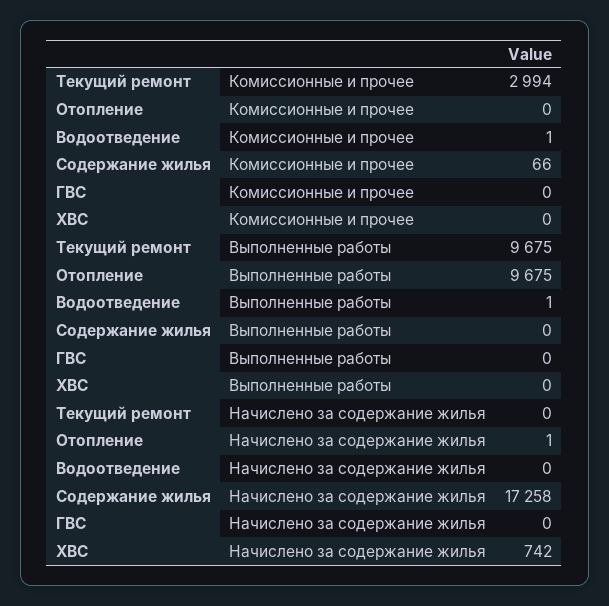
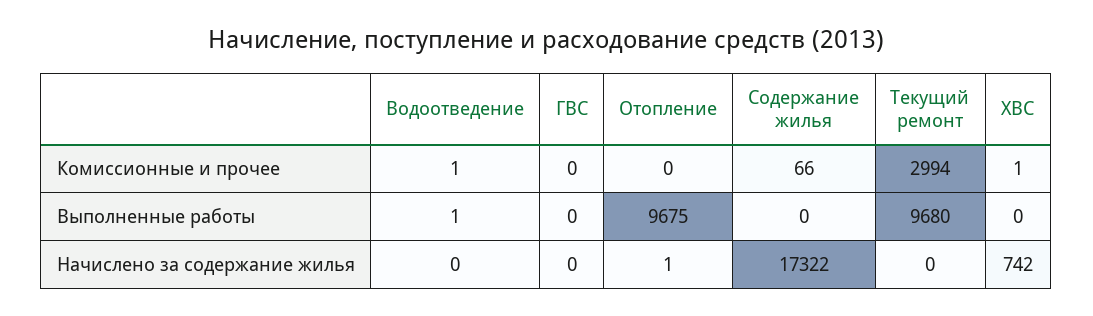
  {
    "Текущий ремонт": {
      "Комиссионные и прочее": 2994,
-     "Выполненные работы": 9675,
+     "Выполненные работы": 9680,
      "Начислено за содержание жилья": 0
    },
    "Отопление": {
      "Комиссионные и прочее": 0,
      "Выполненные работы": 9675,
      "Начислено за содержание жилья": 1
    },
    "Водоотведение": {
      "Комиссионные и прочее": 1,
      "Выполненные работы": 1,
      "Начислено за содержание жилья": 0
    },
    "Содержание жилья": {
      "Комиссионные и прочее": 66,
      "Выполненные работы": 0,
-     "Начислено за содержание жилья": 17258
+     "Начислено за содержание жилья": 17322
    },
    "ГВС": {
      "Комиссионные и прочее": 0,
      "Выполненные работы": 0,
      "Начислено за содержание жилья": 0
    },
    "ХВС": {
-     "Комиссионные и прочее": 0,
+     "Комиссионные и прочее": 1,
      "Выполненные работы": 0,
      "Начислено за содержание жилья": 742
    }
  }

